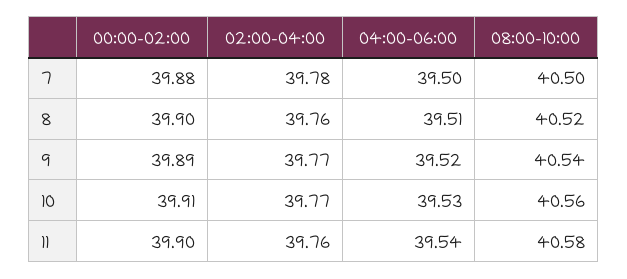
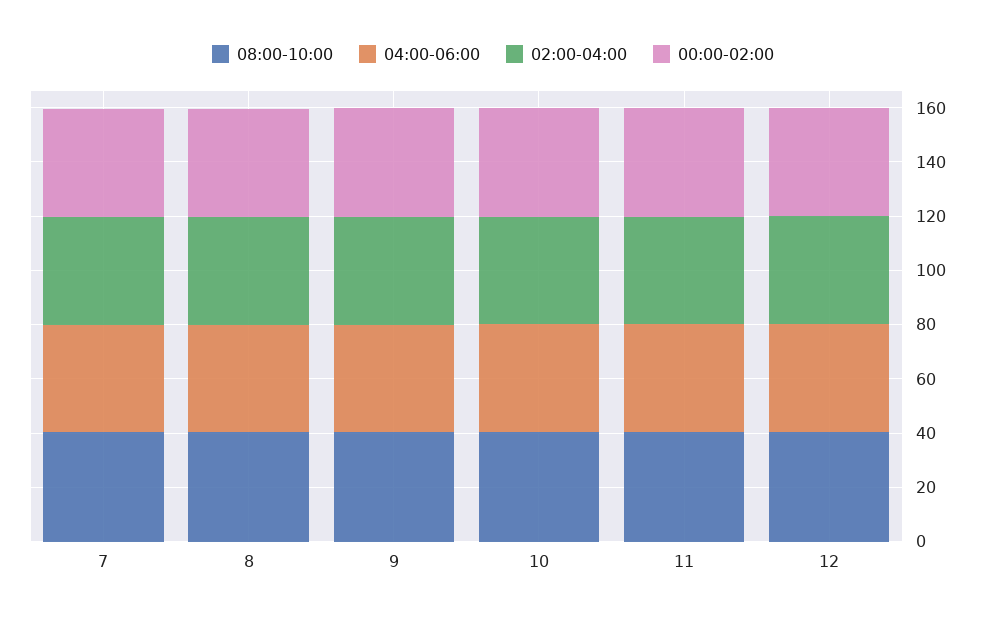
  {
    "00:00-02:00": {
      "7": 39.88,
      "8": 39.9,
      "9": 39.89,
      "10": 39.91,
-     "11": 39.9
+     "11": 39.9,
+     "12": 40
    },
    "02:00-04:00": {
      "7": 39.78,
      "8": 39.76,
      "9": 39.77,
      "10": 39.77,
-     "11": 39.76
+     "11": 39.76,
+     "12": 40
    },
    "04:00-06:00": {
      "7": 39.5,
      "8": 39.51,
      "9": 39.52,
      "10": 39.53,
-     "11": 39.54
+     "11": 39.54,
+     "12": 40
    },
    "08:00-10:00": {
      "7": 40.5,
      "8": 40.52,
      "9": 40.54,
      "10": 40.56,
-     "11": 40.58
+     "11": 40.58,
+     "12": 40
    }
  }

